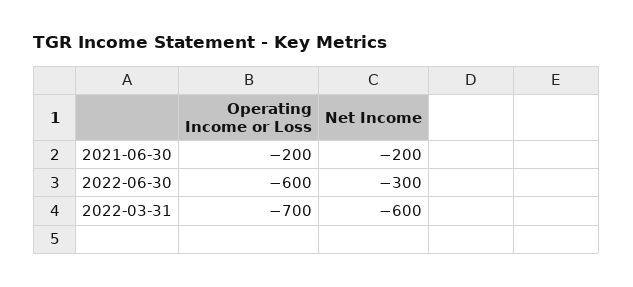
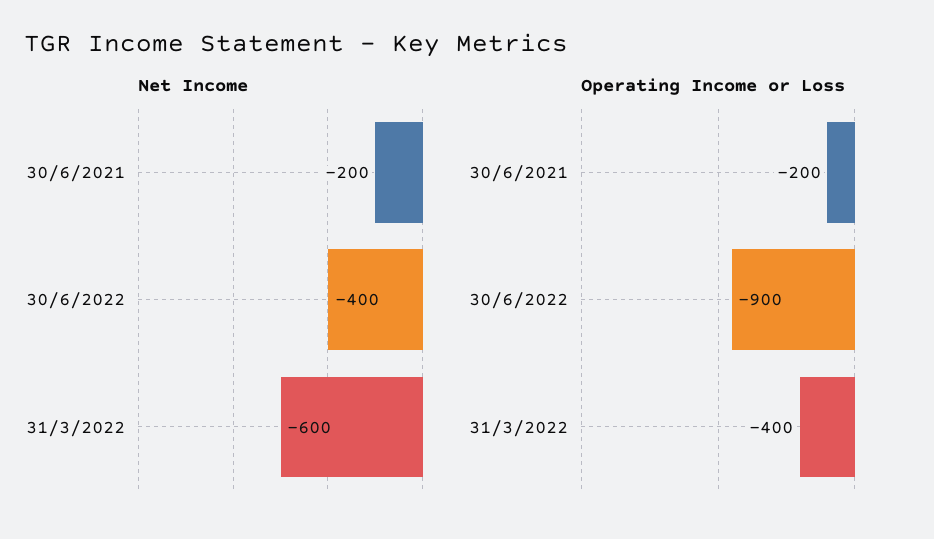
  {
    "Operating Income or Loss": {
      "2021-06-30": -200,
-     "2022-06-30": -600,
+     "2022-06-30": -900,
-     "2022-03-31": -700
+     "2022-03-31": -400
    },
    "Net Income": {
      "2021-06-30": -200,
-     "2022-06-30": -300,
+     "2022-06-30": -400,
      "2022-03-31": -600
    }
  }

